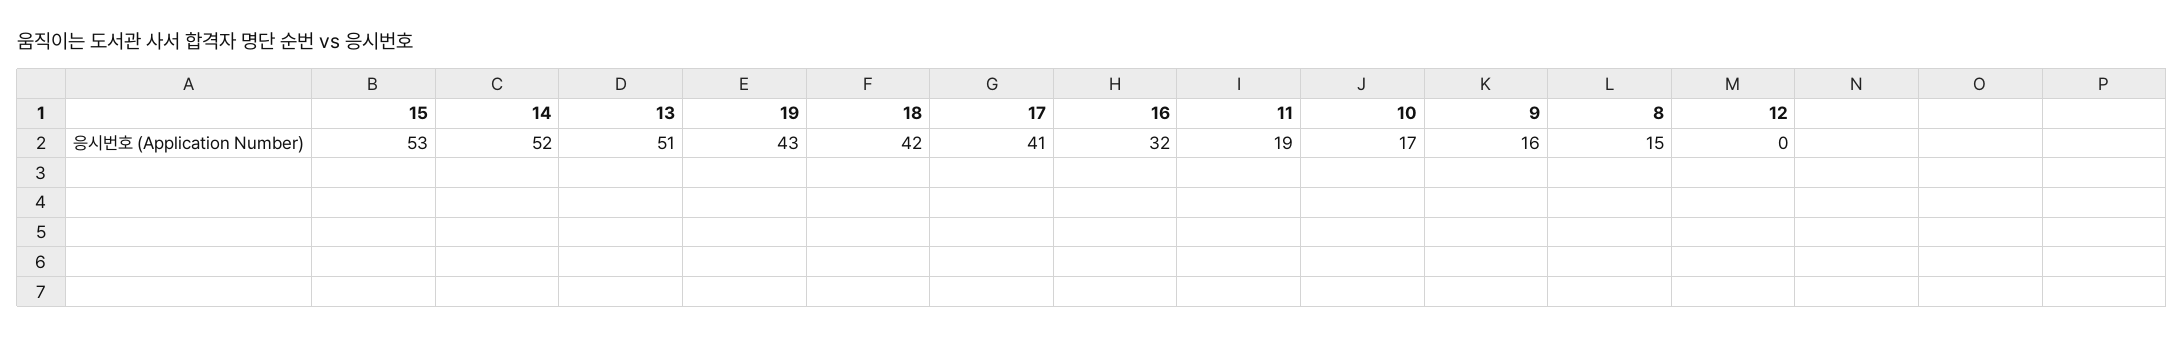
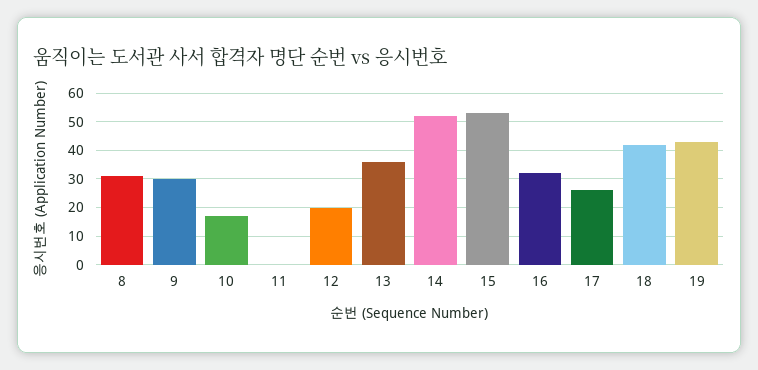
  {
    "15": 53,
    "14": 52,
-   "13": 51,
+   "13": 35,
    "19": 43,
    "18": 42,
-   "17": 41,
+   "17": 25,
    "16": 32,
-   "11": 19,
+   "11": 0,
    "10": 17,
-   "9": 16,
+   "9": 30,
-   "8": 15,
+   "8": 30,
-   "12": 0
+   "12": 20
  }

